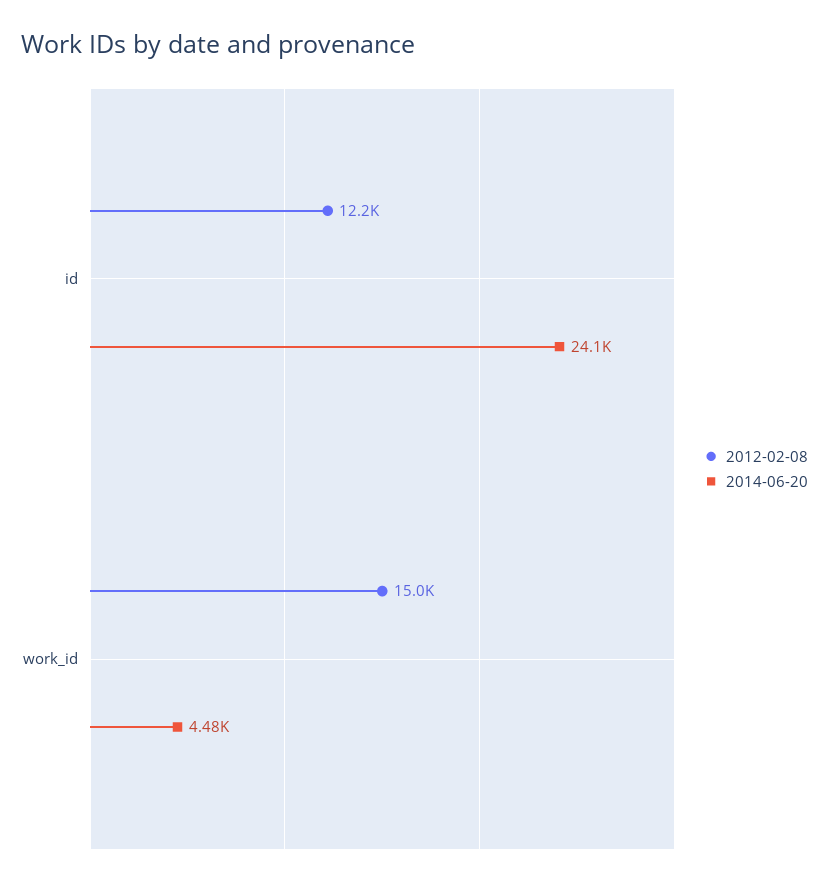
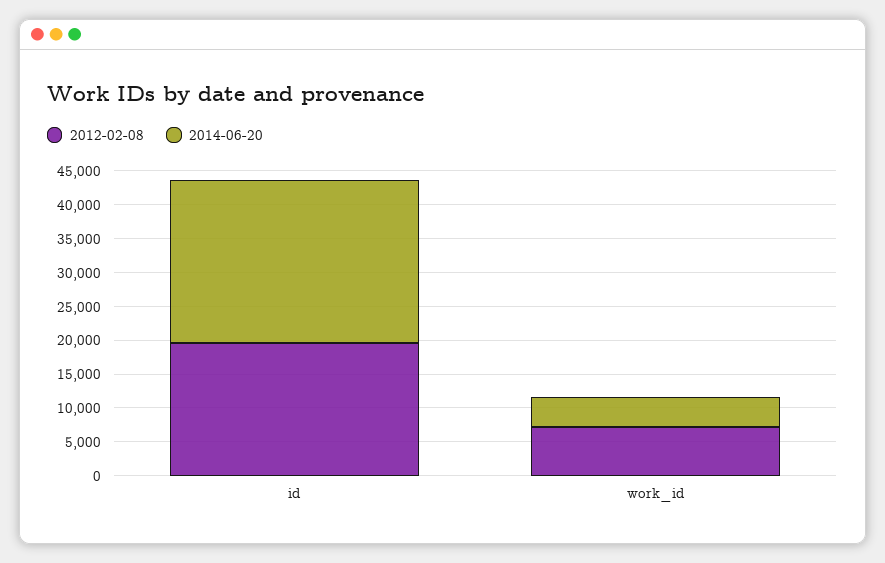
  {
    "2012-02-08": {
-     "id": 12200,
+     "id": 20000,
-     "work_id": 15000
+     "work_id": 7500
    },
    "2014-06-20": {
      "id": 24100,
      "work_id": 4480
    }
  }

